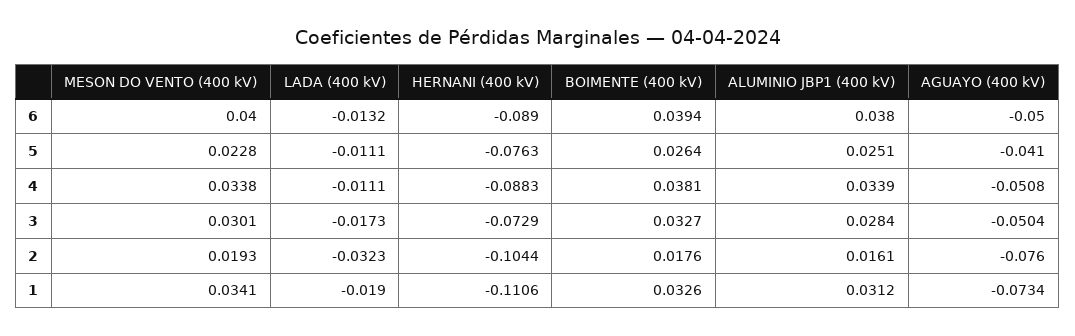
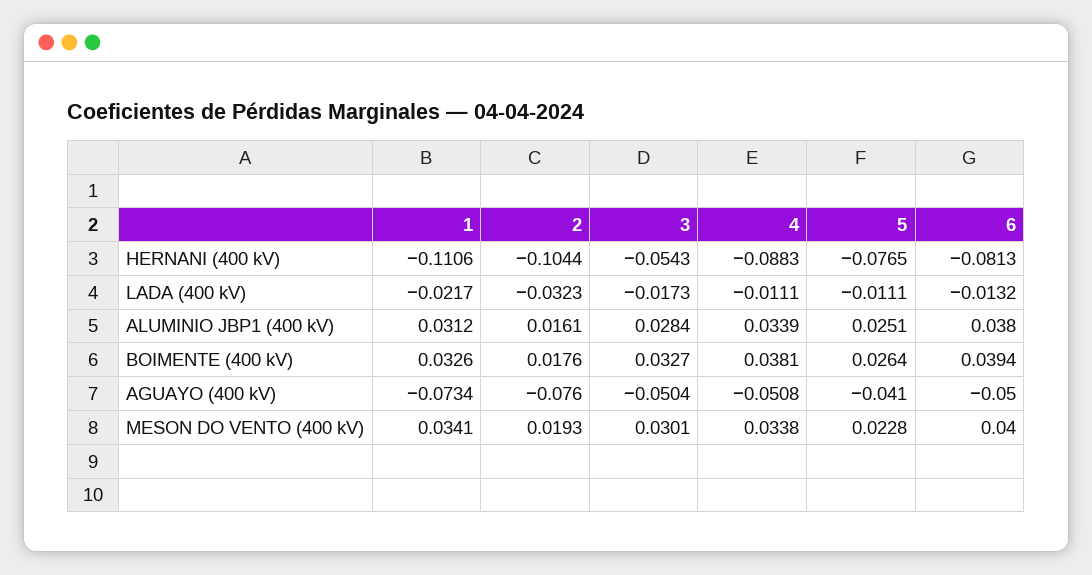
  {
    "MESON DO VENTO (400 kV)": {
      "6": 0.04,
      "5": 0.0228,
      "4": 0.0338,
      "3": 0.0301,
      "2": 0.0193,
      "1": 0.0341
    },
    "LADA (400 kV)": {
      "6": -0.0132,
      "5": -0.0111,
      "4": -0.0111,
      "3": -0.0173,
      "2": -0.0323,
-     "1": -0.019
+     "1": -0.0217
    },
    "HERNANI (400 kV)": {
-     "6": -0.089,
+     "6": -0.0813,
-     "5": -0.0763,
+     "5": -0.0765,
      "4": -0.0883,
-     "3": -0.0729,
+     "3": -0.0543,
      "2": -0.1044,
      "1": -0.1106
    },
    "BOIMENTE (400 kV)": {
      "6": 0.0394,
      "5": 0.0264,
      "4": 0.0381,
      "3": 0.0327,
      "2": 0.0176,
      "1": 0.0326
    },
    "ALUMINIO JBP1 (400 kV)": {
      "6": 0.038,
      "5": 0.0251,
      "4": 0.0339,
      "3": 0.0284,
      "2": 0.0161,
      "1": 0.0312
    },
    "AGUAYO (400 kV)": {
      "6": -0.05,
      "5": -0.041,
      "4": -0.0508,
      "3": -0.0504,
      "2": -0.076,
      "1": -0.0734
    }
  }

